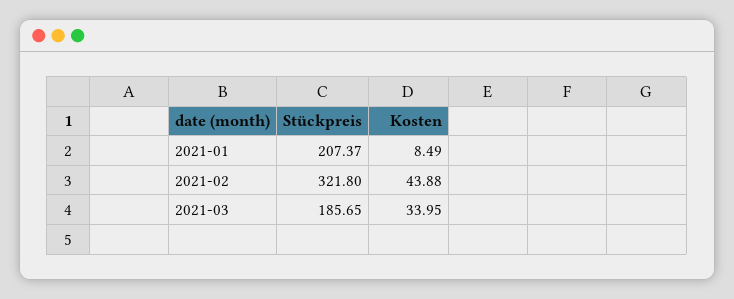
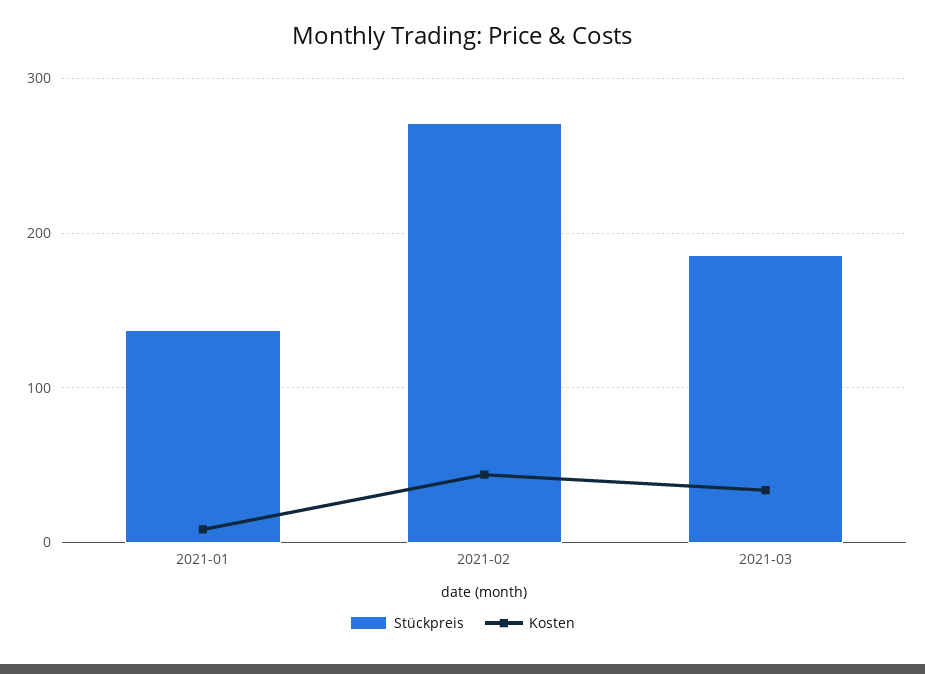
  {
    "Stückpreis": {
-     "2021-01": 207.37,
+     "2021-01": 140,
-     "2021-02": 321.8,
+     "2021-02": 270,
      "2021-03": 185.65
    },
    "Kosten": {
      "2021-01": 8.49,
      "2021-02": 43.88,
      "2021-03": 33.95
    }
  }

